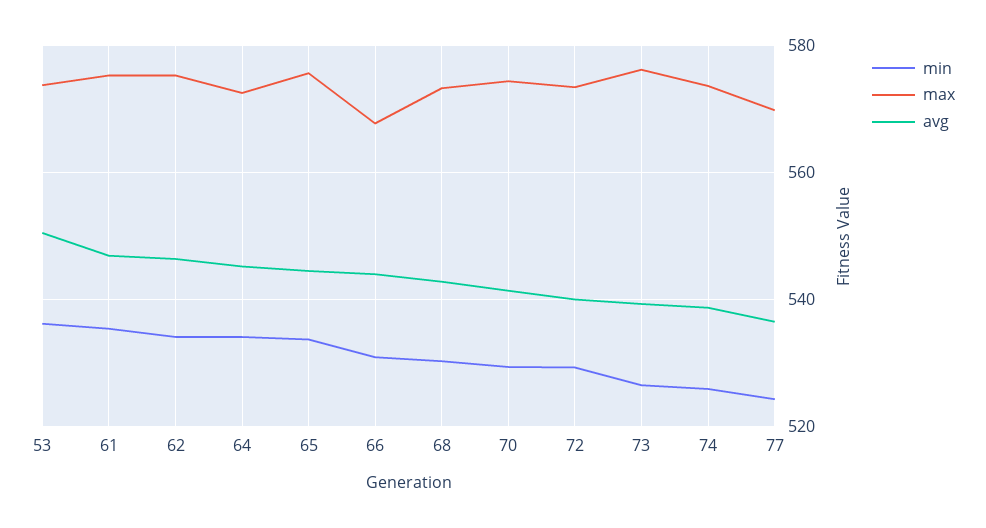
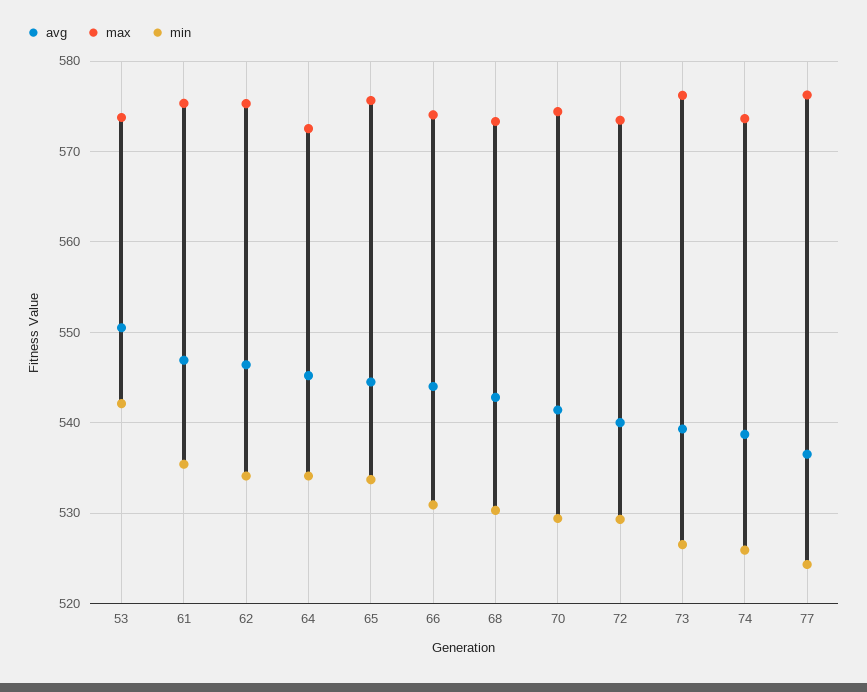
  {
    "min": {
-     "53": 536,
+     "53": 542,
      "61": 535,
      "62": 534,
      "64": 534,
      "65": 534,
      "66": 531,
      "68": 530,
      "70": 529,
      "72": 529,
      "73": 527,
      "74": 526,
      "77": 524
    },
    "max": {
      "53": 574,
      "61": 575,
      "62": 575,
      "64": 573,
      "65": 576,
-     "66": 568,
+     "66": 574,
      "68": 573,
      "70": 574,
      "72": 573,
      "73": 576,
      "74": 574,
-     "77": 570
+     "77": 576
    },
    "avg": {
      "53": 551,
      "61": 547,
      "62": 546,
      "64": 545,
      "65": 545,
      "66": 544,
      "68": 543,
      "70": 541,
      "72": 540,
      "73": 539,
      "74": 539,
      "77": 537
    }
  }

